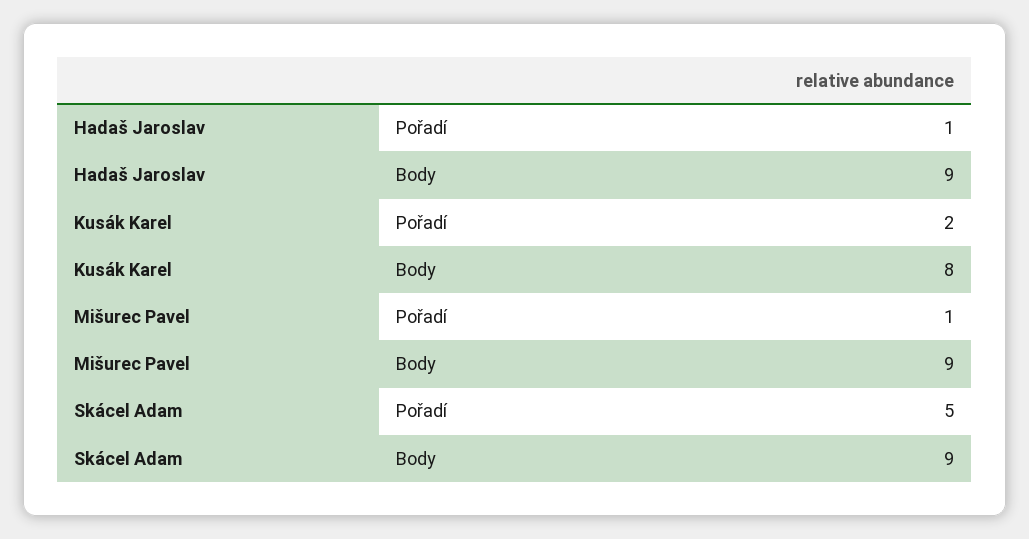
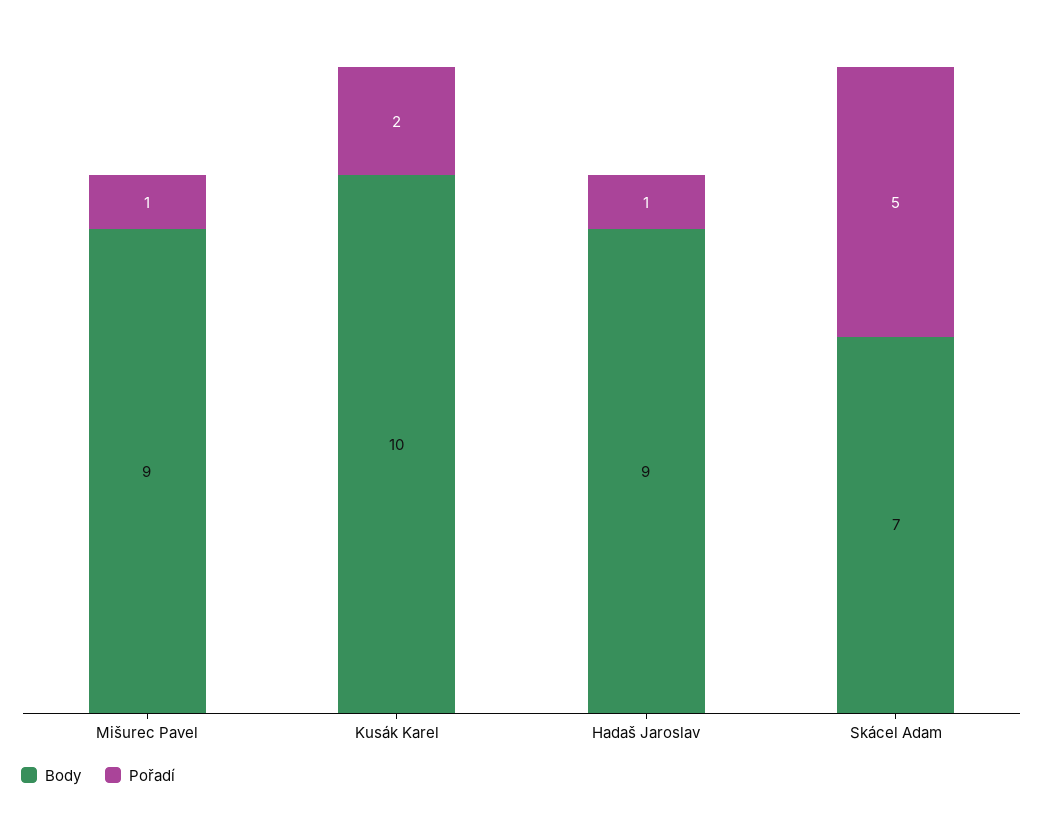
  {
    "Pořadí": {
      "Hadaš Jaroslav": 1,
      "Kusák Karel": 2,
      "Mišurec Pavel": 1,
      "Skácel Adam": 5
    },
    "Body": {
      "Hadaš Jaroslav": 9,
-     "Kusák Karel": 8,
+     "Kusák Karel": 10,
      "Mišurec Pavel": 9,
-     "Skácel Adam": 9
+     "Skácel Adam": 7
    }
  }

